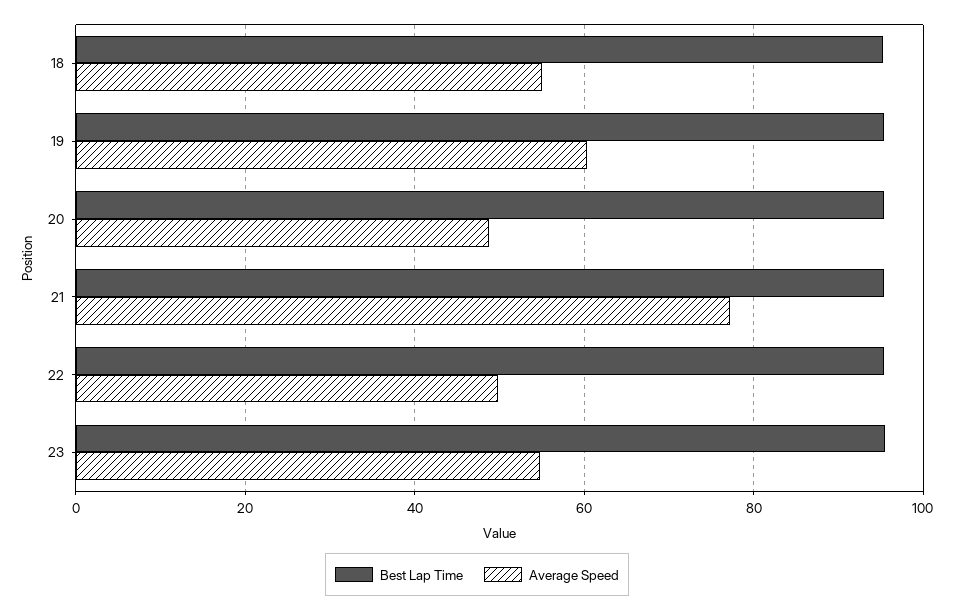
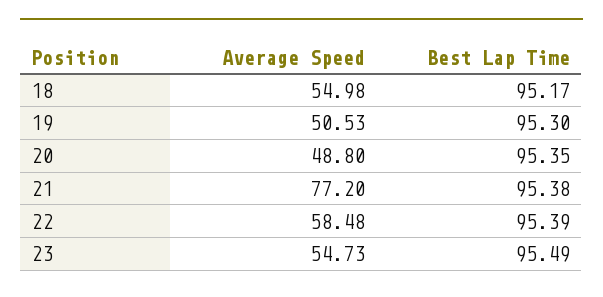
  {
    "Best Lap Time": {
      "18": 95.17,
      "19": 95.3,
      "20": 95.35,
      "21": 95.38,
      "22": 95.39,
      "23": 95.49
    },
    "Average Speed": {
      "18": 54.98,
-     "19": 60,
+     "19": 50.53,
      "20": 48.8,
      "21": 77.2,
-     "22": 50,
+     "22": 58.48,
      "23": 54.73
    }
  }

